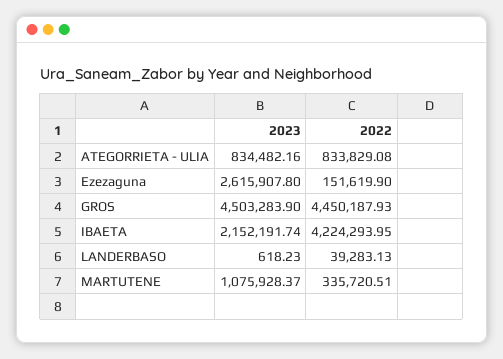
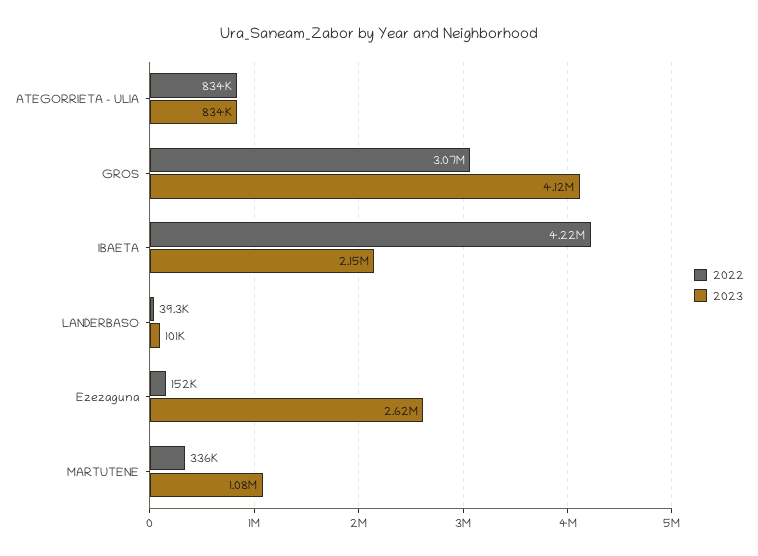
  {
    "2023": {
      "ATEGORRIETA - ULIA": 834482.16,
      "Ezezaguna": 2615907.8,
-     "GROS": 4503283.9,
+     "GROS": 4120000,
      "IBAETA": 2152191.74,
-     "LANDERBASO": 618.23,
+     "LANDERBASO": 101000,
      "MARTUTENE": 1075928.37
    },
    "2022": {
      "ATEGORRIETA - ULIA": 833829.08,
      "Ezezaguna": 151619.9,
-     "GROS": 4450187.93,
+     "GROS": 3070000,
      "IBAETA": 4224293.95,
      "LANDERBASO": 39283.13,
      "MARTUTENE": 335720.51
    }
  }

